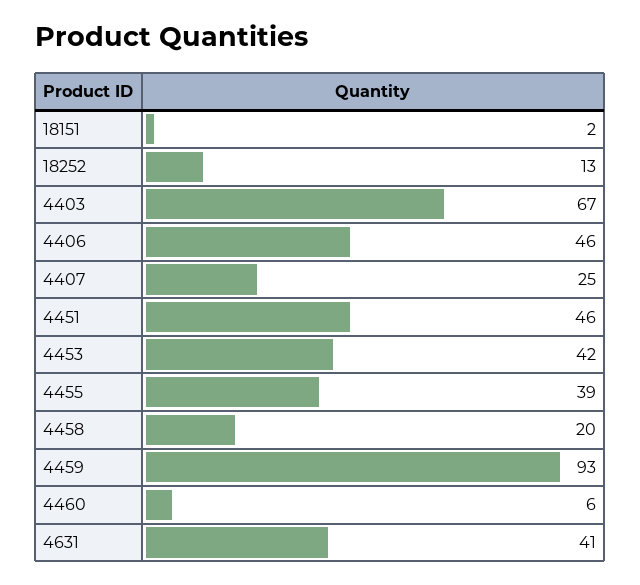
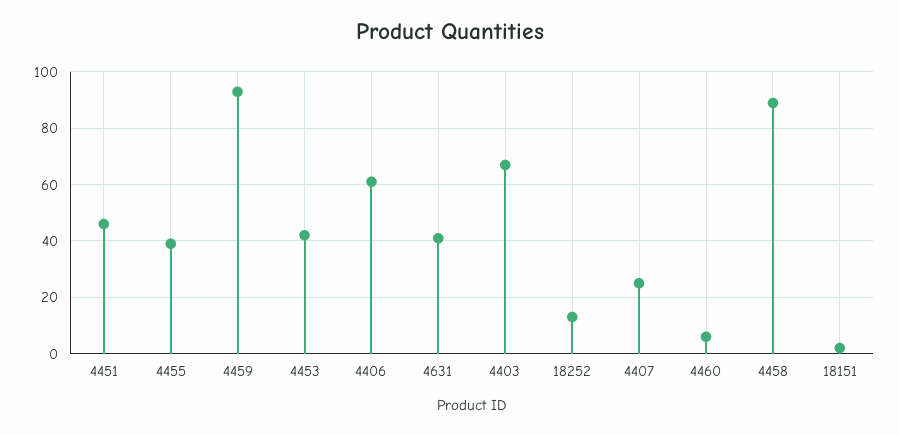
  {
    "18151": 2,
    "18252": 13,
    "4403": 67,
-   "4406": 46,
+   "4406": 60,
    "4407": 25,
    "4451": 46,
    "4453": 42,
    "4455": 39,
-   "4458": 20,
+   "4458": 90,
    "4459": 93,
    "4460": 6,
    "4631": 41
  }

